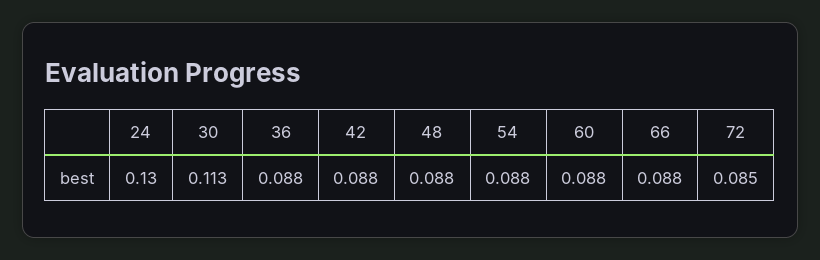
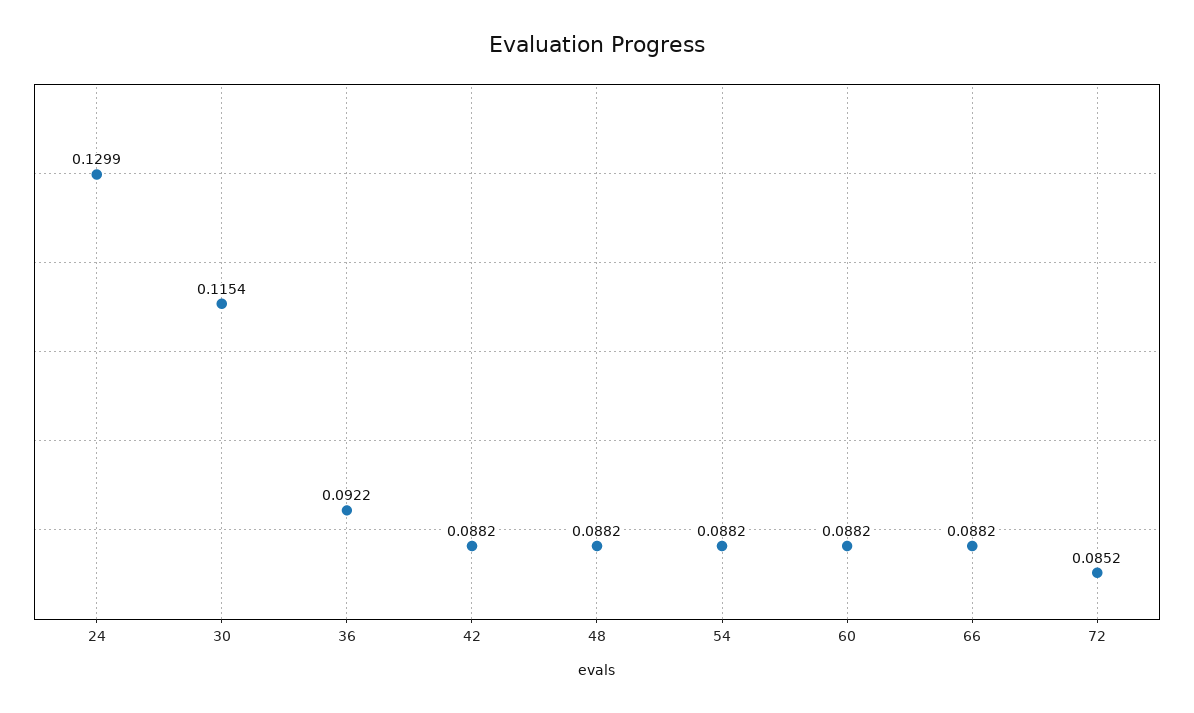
  {
    "24": 0.1299,
-   "30": 0.113,
+   "30": 0.1154,
-   "36": 0.088,
+   "36": 0.0922,
    "42": 0.0882,
    "48": 0.0882,
    "54": 0.0882,
    "60": 0.0882,
    "66": 0.0882,
    "72": 0.0852
  }

